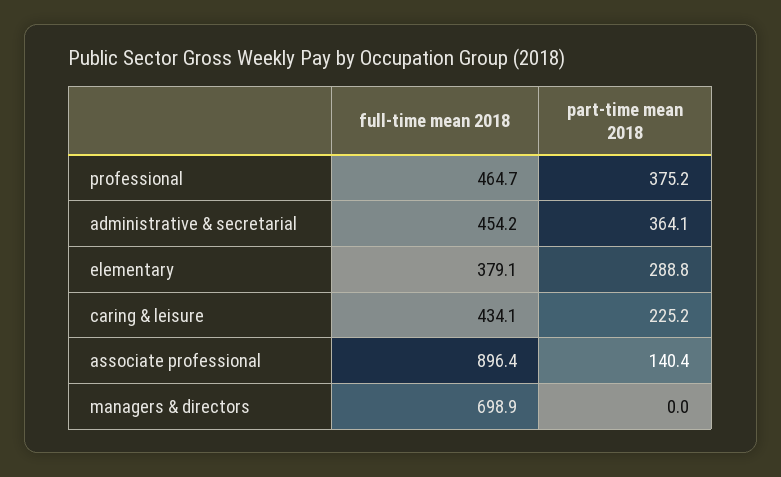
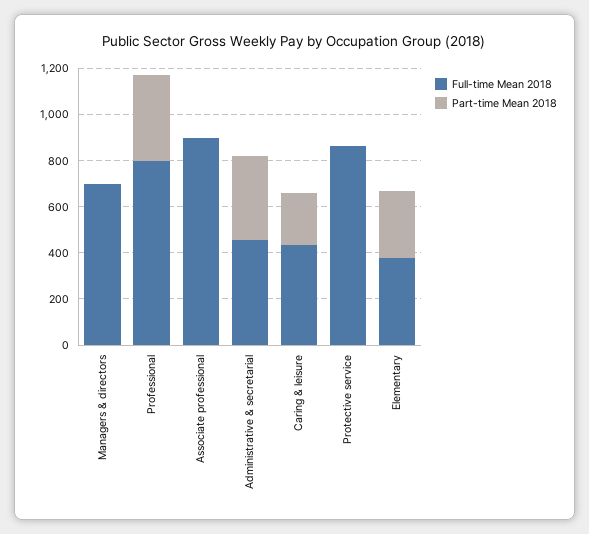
  {
    "full-time mean 2018": {
-     "professional": 464.7,
+     "professional": 800,
      "administrative & secretarial": 454.2,
      "elementary": 379.1,
      "caring & leisure": 434.1,
      "associate professional": 896.4,
-     "managers & directors": 698.9
+     "managers & directors": 698.9,
+     "Protective service": 850
    },
    "part-time mean 2018": {
      "professional": 375.2,
      "administrative & secretarial": 364.1,
      "elementary": 288.8,
      "caring & leisure": 225.2,
-     "associate professional": 140.4,
+     "associate professional": 0,
-     "managers & directors": 0
+     "managers & directors": 0,
+     "Protective service": 0
    }
  }

